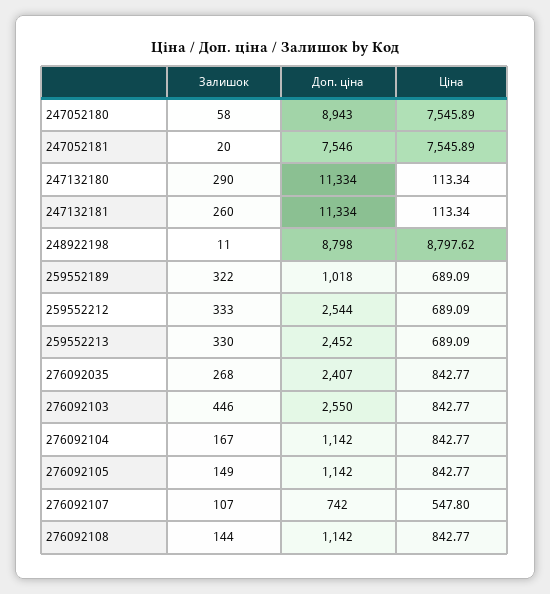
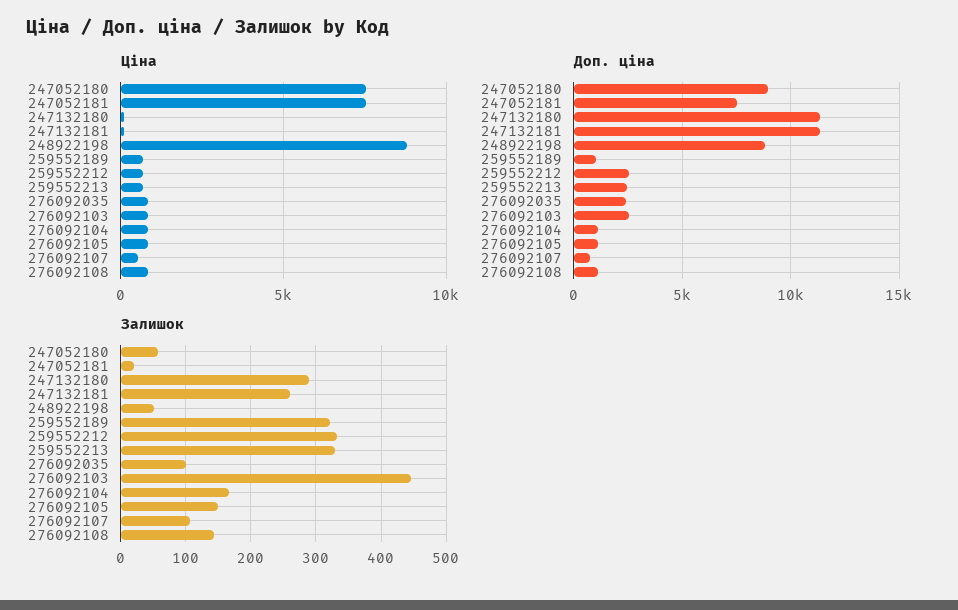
  {
    "Залишок": {
      "247052180": 58,
      "247052181": 20,
      "247132180": 290,
      "247132181": 260,
-     "248922198": 11,
+     "248922198": 50,
      "259552189": 322,
      "259552212": 333,
      "259552213": 330,
-     "276092035": 268,
+     "276092035": 100,
      "276092103": 446,
      "276092104": 167,
      "276092105": 149,
      "276092107": 107,
      "276092108": 144
    },
    "Доп. ціна": {
      "247052180": 8943,
      "247052181": 7546,
      "247132180": 11334,
      "247132181": 11334,
      "248922198": 8798,
      "259552189": 1018,
      "259552212": 2544,
      "259552213": 2452,
      "276092035": 2407,
      "276092103": 2550,
      "276092104": 1142,
      "276092105": 1142,
      "276092107": 742,
      "276092108": 1142
    },
    "Ціна": {
      "247052180": 7545.89,
      "247052181": 7545.89,
      "247132180": 113.34,
      "247132181": 113.34,
      "248922198": 8797.62,
      "259552189": 689.09,
      "259552212": 689.09,
      "259552213": 689.09,
      "276092035": 842.77,
      "276092103": 842.77,
      "276092104": 842.77,
      "276092105": 842.77,
      "276092107": 547.8,
      "276092108": 842.77
    }
  }

